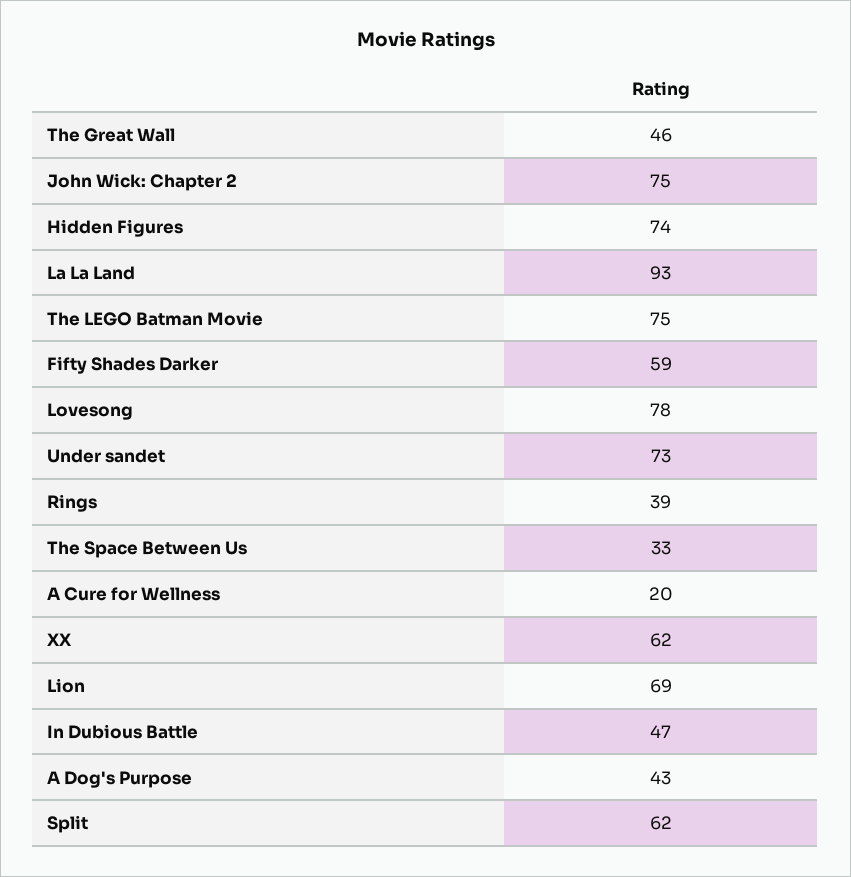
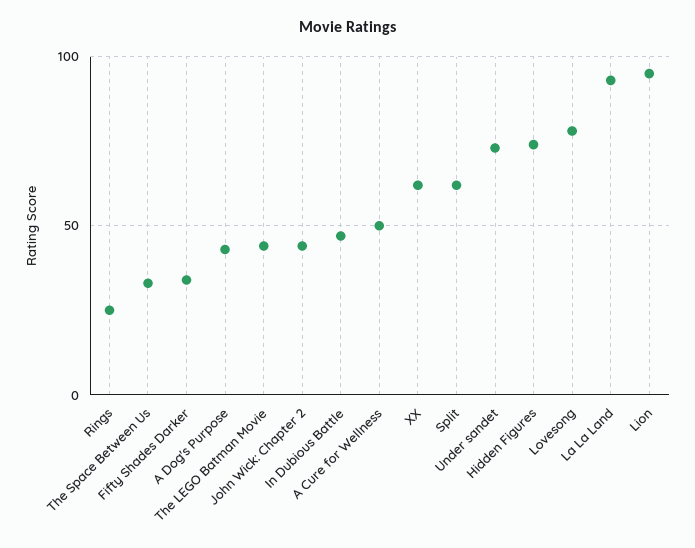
  {
-   "The Great Wall": 46,
-   "John Wick: Chapter 2": 75,
+   "John Wick: Chapter 2": 45,
    "Hidden Figures": 74,
    "La La Land": 93,
-   "The LEGO Batman Movie": 75,
+   "The LEGO Batman Movie": 45,
-   "Fifty Shades Darker": 59,
+   "Fifty Shades Darker": 35,
    "Lovesong": 78,
    "Under sandet": 73,
-   "Rings": 39,
+   "Rings": 25,
    "The Space Between Us": 33,
-   "A Cure for Wellness": 20,
+   "A Cure for Wellness": 50,
    "XX": 62,
-   "Lion": 69,
+   "Lion": 95,
    "In Dubious Battle": 47,
    "A Dog's Purpose": 43,
    "Split": 62
  }

